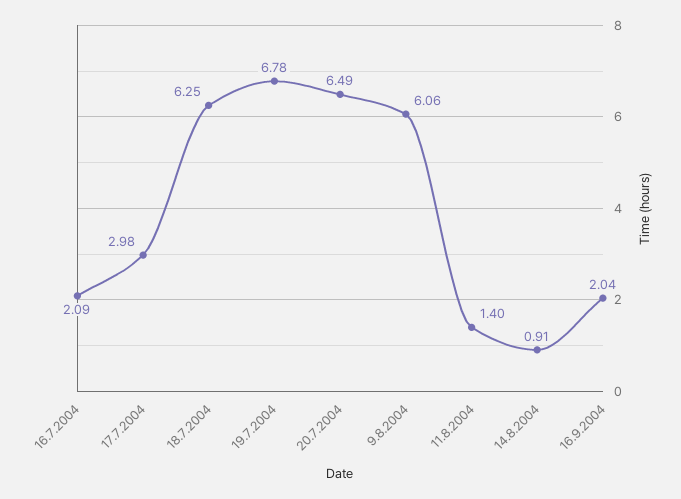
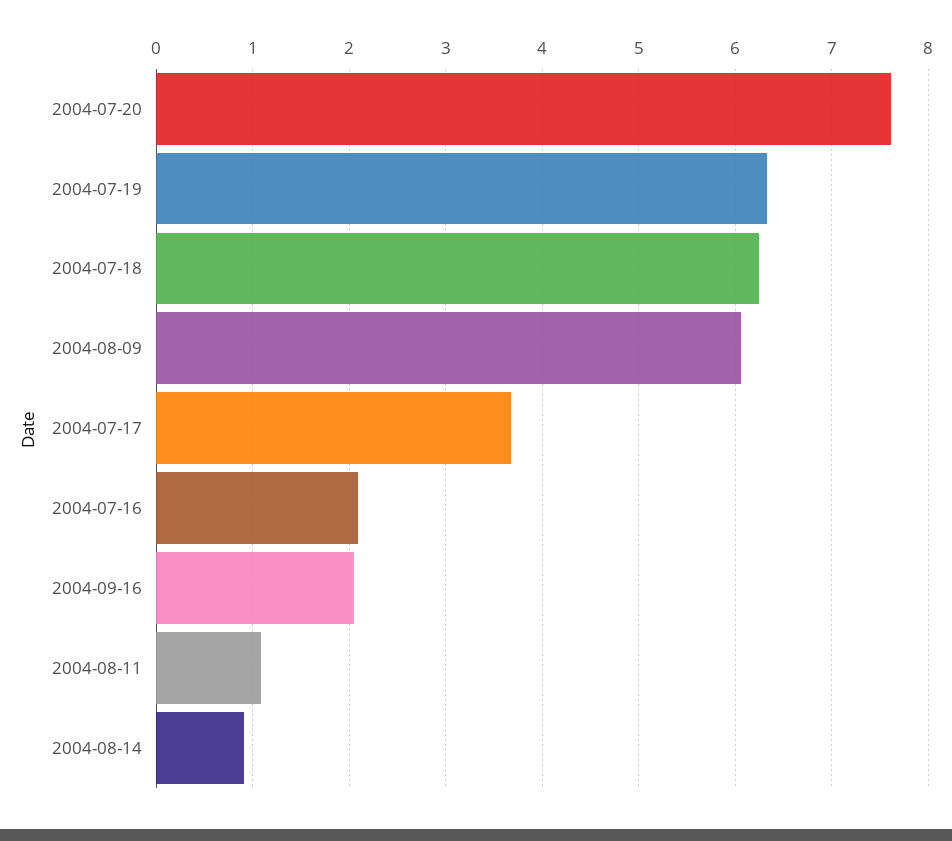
  {
    "16.7.2004": 2.09,
-   "17.7.2004": 2.98,
+   "17.7.2004": 3.7,
    "18.7.2004": 6.25,
-   "19.7.2004": 6.78,
+   "19.7.2004": 6.3,
-   "20.7.2004": 6.49,
+   "20.7.2004": 7.6,
    "9.8.2004": 6.06,
-   "11.8.2004": 1.4,
+   "11.8.2004": 1.1,
    "14.8.2004": 0.91,
    "16.9.2004": 2.04
  }

